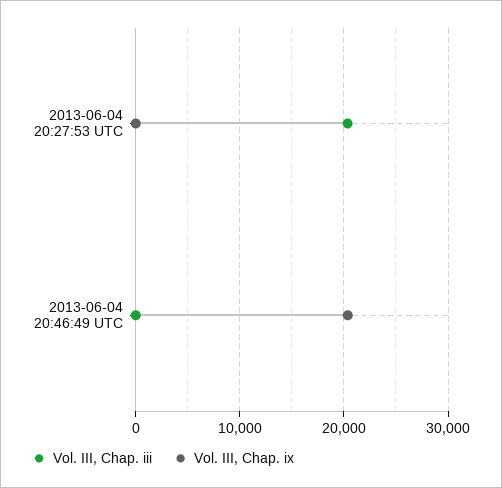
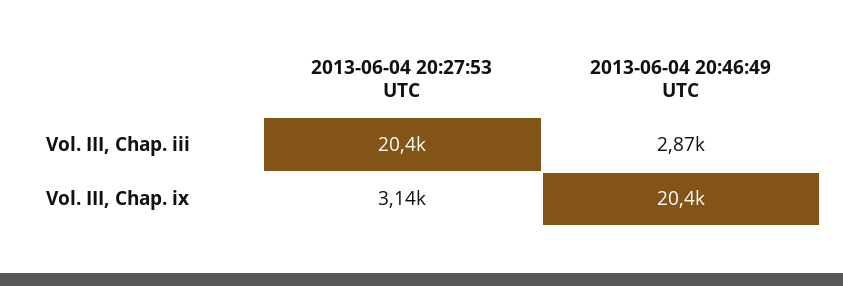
  {
    "Vol. III, Chap. iii": {
      "2013-06-04 20:27:53 UTC": 20400,
-     "2013-06-04 20:46:49 UTC": 0
+     "2013-06-04 20:46:49 UTC": 2870
    },
    "Vol. III, Chap. ix": {
-     "2013-06-04 20:27:53 UTC": 0,
+     "2013-06-04 20:27:53 UTC": 3140,
      "2013-06-04 20:46:49 UTC": 20400
    }
  }

